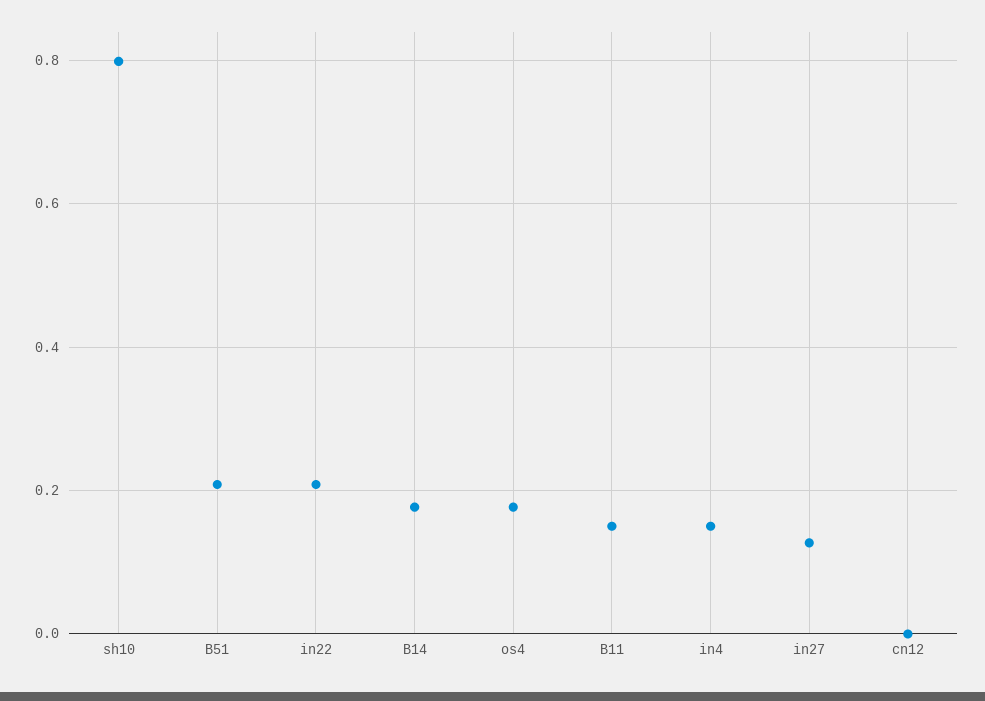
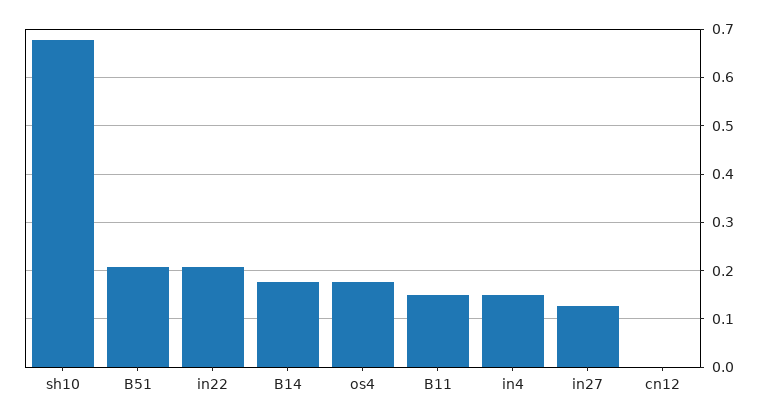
  {
-   "sh10": 0.8,
+   "sh10": 0.68,
    "B51": 0.2,
    "in22": 0.2,
    "B14": 0.18,
    "os4": 0.18,
    "B11": 0.16,
    "in4": 0.16,
    "in27": 0.12,
    "cn12": 0
  }

